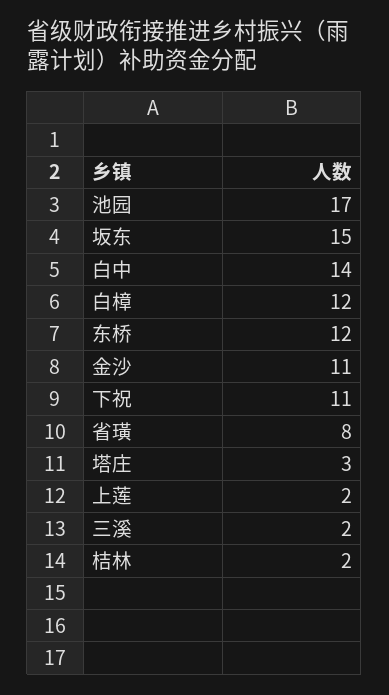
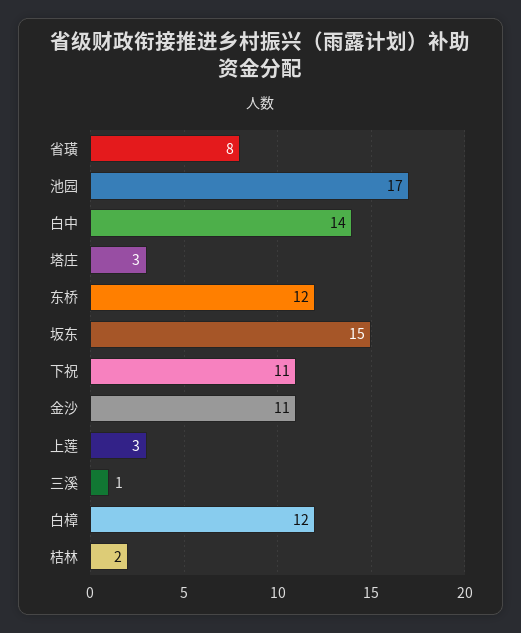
  {
    "池园": 17,
    "坂东": 15,
    "白中": 14,
    "白樟": 12,
    "东桥": 12,
    "金沙": 11,
    "下祝": 11,
    "省璜": 8,
    "塔庄": 3,
-   "上莲": 2,
+   "上莲": 3,
-   "三溪": 2,
+   "三溪": 1,
    "桔林": 2
  }

